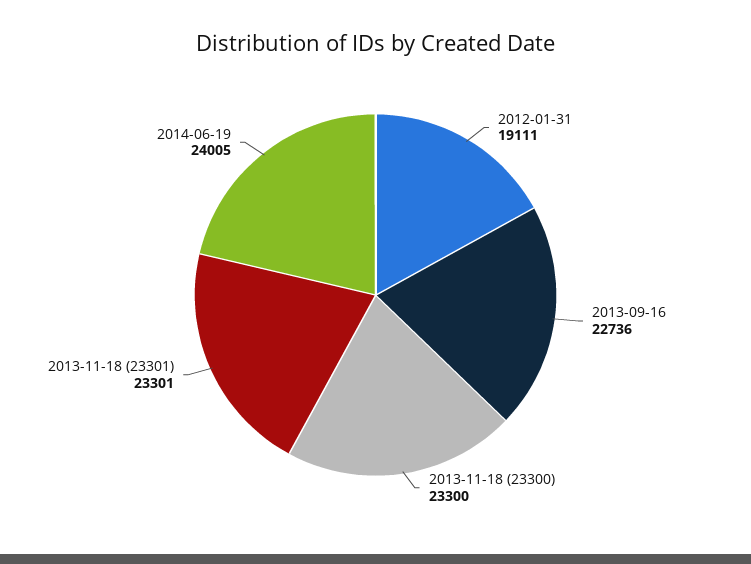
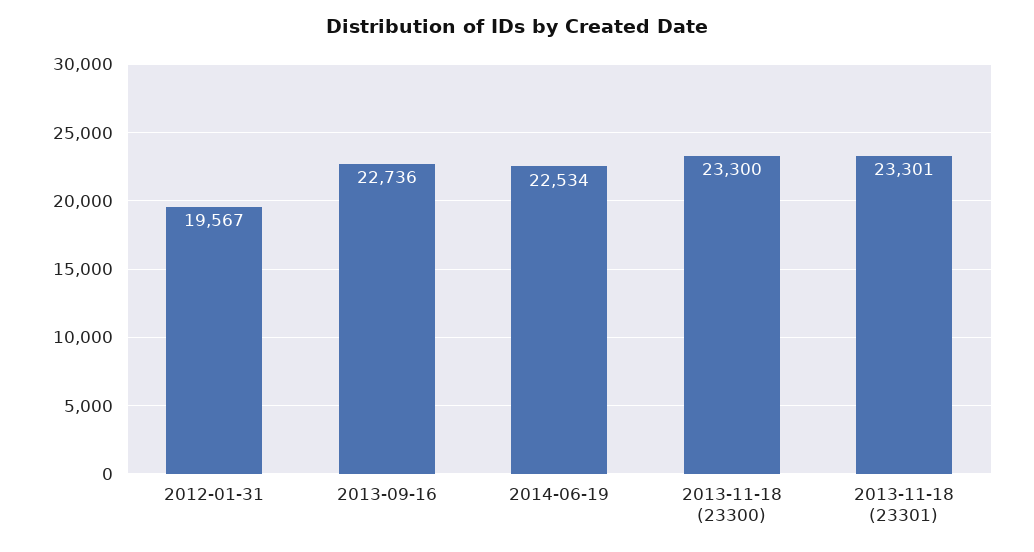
  {
-   "2012-01-31": 19111,
+   "2012-01-31": 19567,
    "2013-09-16": 22736,
    "2013-11-18 (23300)": 23300,
    "2013-11-18 (23301)": 23301,
-   "2014-06-19": 24005
+   "2014-06-19": 22534
  }

